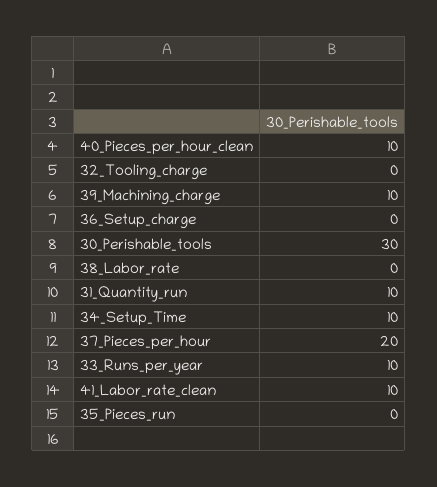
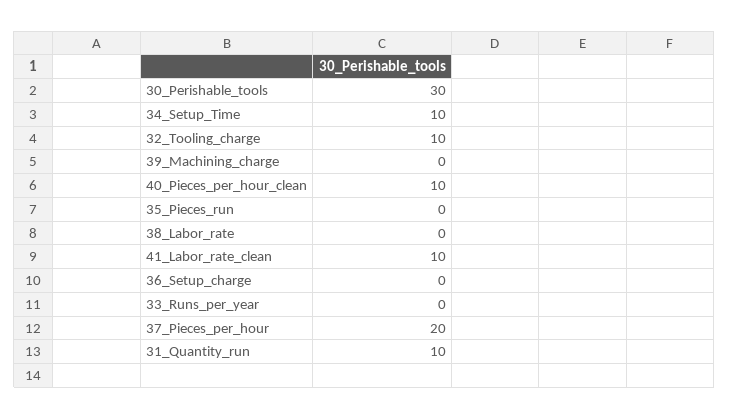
  {
    "40_Pieces_per_hour_clean": 10,
-   "32_Tooling_charge": 0,
+   "32_Tooling_charge": 10,
-   "39_Machining_charge": 10,
+   "39_Machining_charge": 0,
    "36_Setup_charge": 0,
    "30_Perishable_tools": 30,
    "38_Labor_rate": 0,
    "31_Quantity_run": 10,
    "34_Setup_Time": 10,
    "37_Pieces_per_hour": 20,
-   "33_Runs_per_year": 10,
+   "33_Runs_per_year": 0,
    "41_Labor_rate_clean": 10,
    "35_Pieces_run": 0
  }

